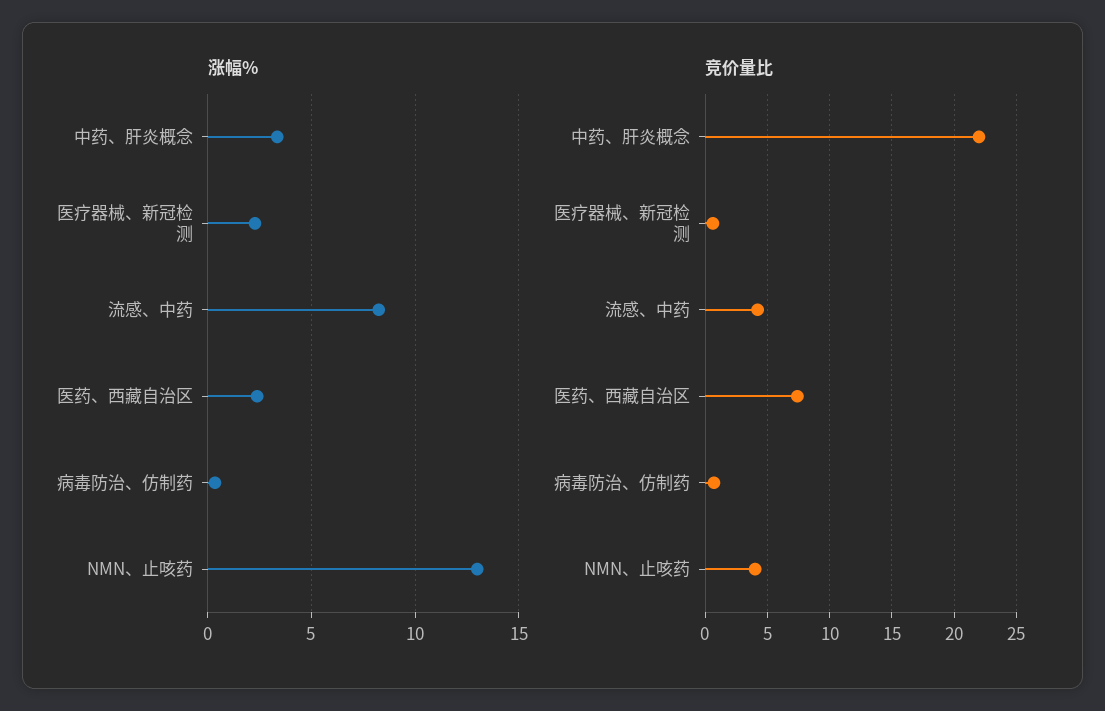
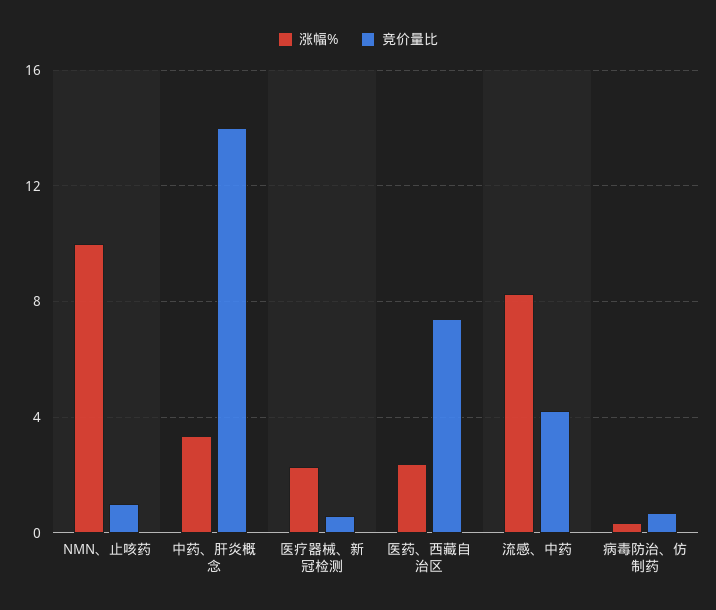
  {
    "涨幅%": {
      "中药、肝炎概念": 3.5,
      "医疗器械、新冠检测": 2.5,
      "流感、中药": 8.5,
      "医药、西藏自治区": 2.5,
      "病毒防治、仿制药": 0.5,
-     "NMN、止咳药": 13
+     "NMN、止咳药": 10
    },
    "竞价量比": {
-     "中药、肝炎概念": 22,
+     "中药、肝炎概念": 14,
      "医疗器械、新冠检测": 0.5,
      "流感、中药": 4,
      "医药、西藏自治区": 7.5,
      "病毒防治、仿制药": 0.5,
-     "NMN、止咳药": 4
+     "NMN、止咳药": 1
    }
  }

